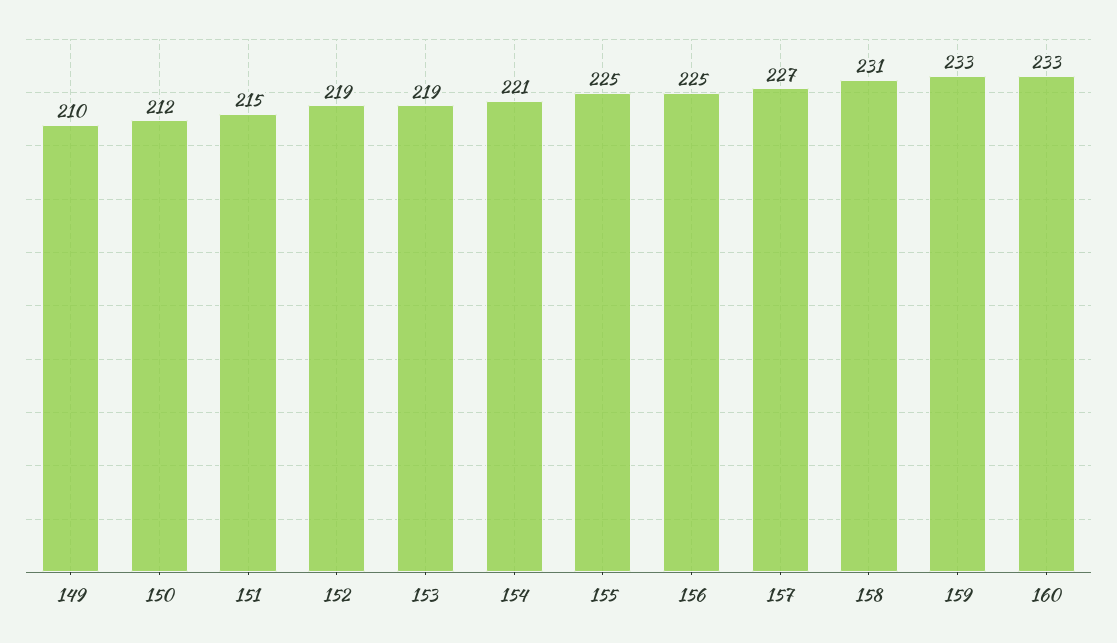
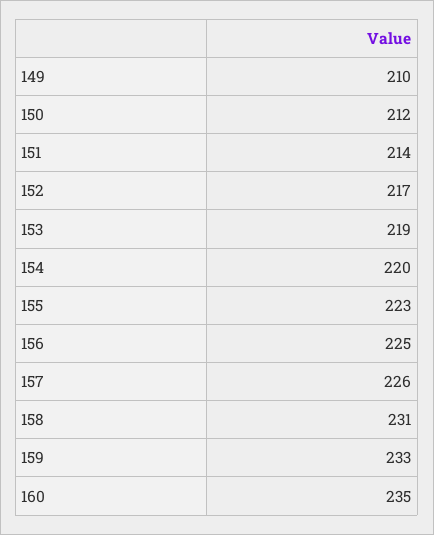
  {
    "149": 210,
    "150": 212,
-   "151": 215,
+   "151": 214,
-   "152": 219,
+   "152": 217,
    "153": 219,
-   "154": 221,
+   "154": 220,
-   "155": 225,
+   "155": 223,
    "156": 225,
-   "157": 227,
+   "157": 226,
    "158": 231,
    "159": 233,
-   "160": 233
+   "160": 235
  }

